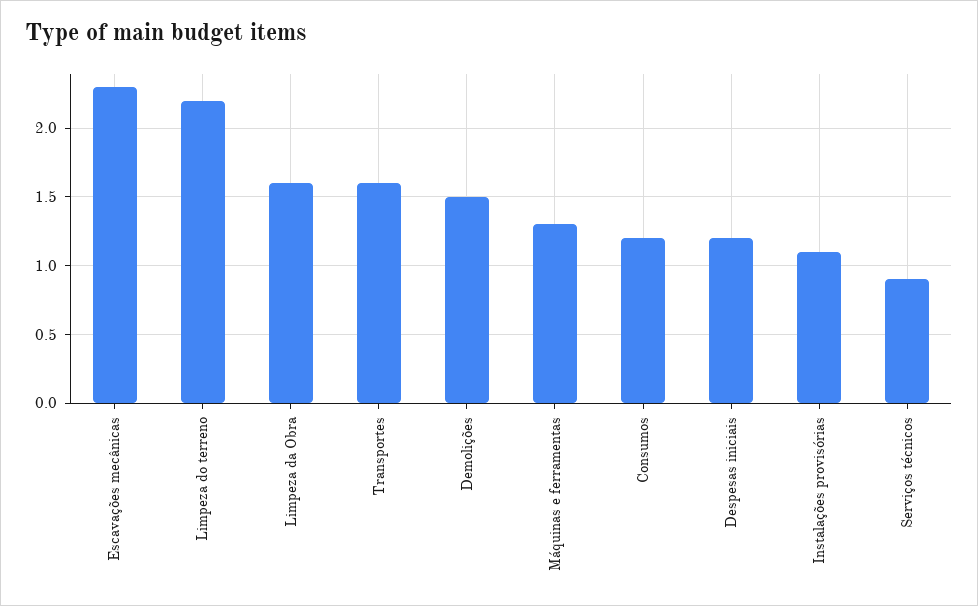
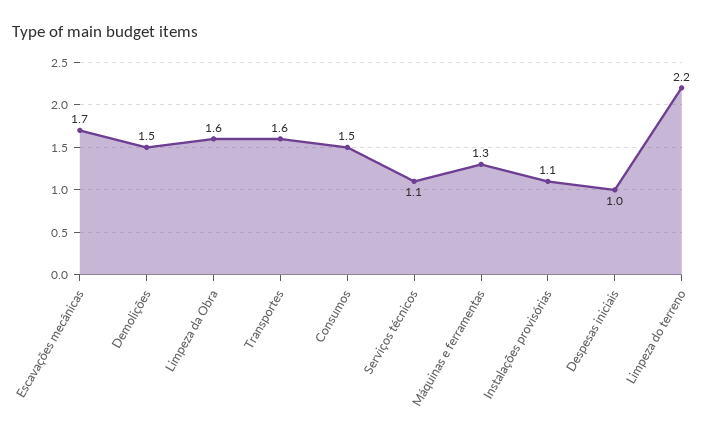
  {
-   "Escavações mecânicas": 2.3,
+   "Escavações mecânicas": 1.7,
    "Limpeza do terreno": 2.2,
    "Limpeza da Obra": 1.6,
    "Transportes": 1.6,
    "Demolições": 1.5,
    "Máquinas e ferramentas": 1.3,
-   "Consumos": 1.2,
+   "Consumos": 1.5,
-   "Despesas iniciais": 1.2,
+   "Despesas iniciais": 1,
    "Instalações provisórias": 1.1,
-   "Serviços técnicos": 0.9
+   "Serviços técnicos": 1.1
  }

